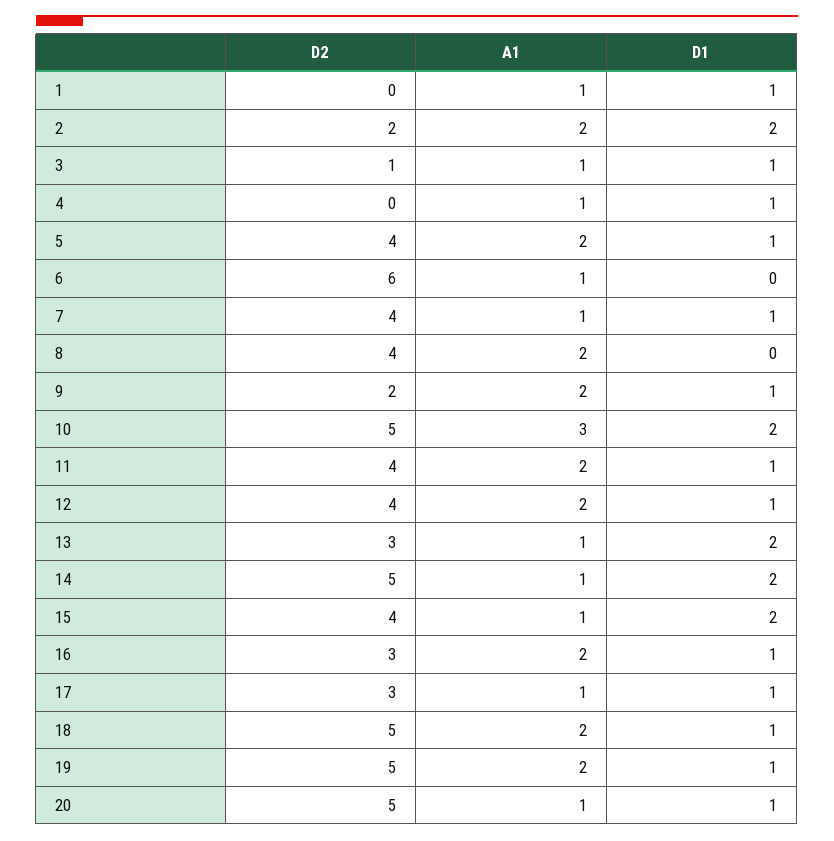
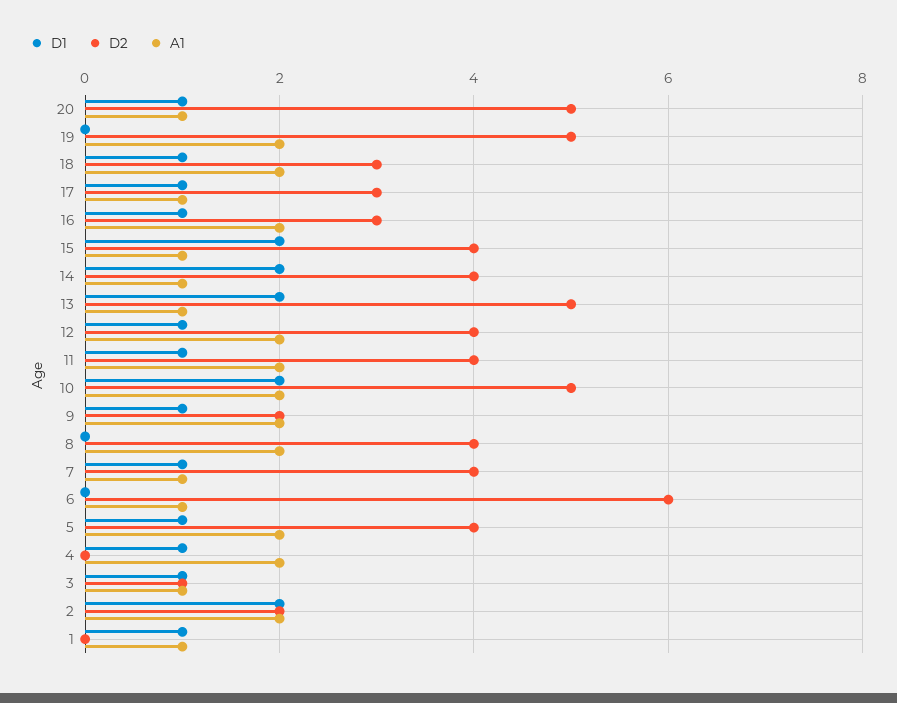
  {
    "D2": {
      "1": 0,
      "2": 2,
      "3": 1,
      "4": 0,
      "5": 4,
      "6": 6,
      "7": 4,
      "8": 4,
      "9": 2,
      "10": 5,
      "11": 4,
      "12": 4,
-     "13": 3,
+     "13": 5,
-     "14": 5,
+     "14": 4,
      "15": 4,
      "16": 3,
      "17": 3,
-     "18": 5,
+     "18": 3,
      "19": 5,
      "20": 5
    },
    "A1": {
      "1": 1,
      "2": 2,
      "3": 1,
-     "4": 1,
+     "4": 2,
      "5": 2,
      "6": 1,
      "7": 1,
      "8": 2,
      "9": 2,
-     "10": 3,
+     "10": 2,
      "11": 2,
      "12": 2,
      "13": 1,
      "14": 1,
      "15": 1,
      "16": 2,
      "17": 1,
      "18": 2,
      "19": 2,
      "20": 1
    },
    "D1": {
      "1": 1,
      "2": 2,
      "3": 1,
      "4": 1,
      "5": 1,
      "6": 0,
      "7": 1,
      "8": 0,
      "9": 1,
      "10": 2,
      "11": 1,
      "12": 1,
      "13": 2,
      "14": 2,
      "15": 2,
      "16": 1,
      "17": 1,
      "18": 1,
-     "19": 1,
+     "19": 0,
      "20": 1
    }
  }

